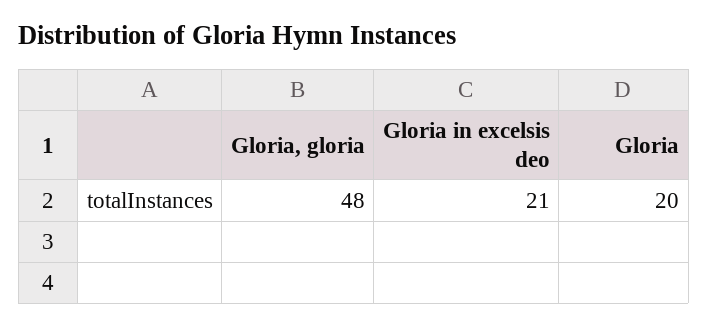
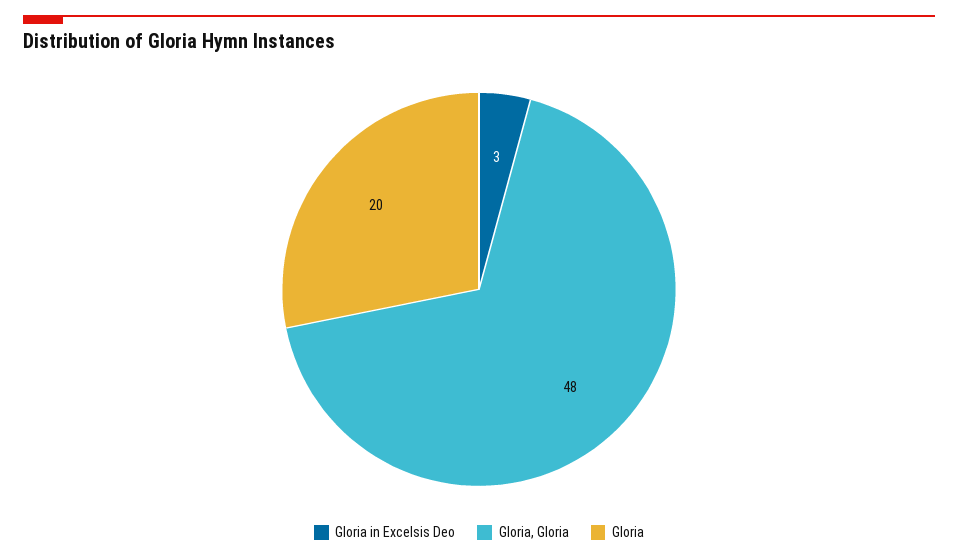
  {
    "Gloria, gloria": 48,
-   "Gloria in excelsis deo": 21,
+   "Gloria in excelsis deo": 3,
    "Gloria": 20
  }

